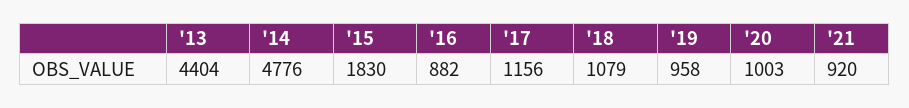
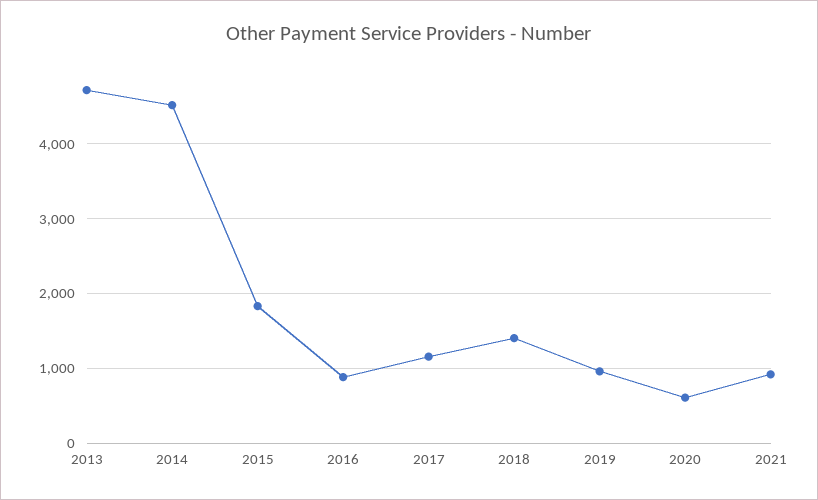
  {
-   "'13": 4404,
+   "'13": 4700,
-   "'14": 4776,
+   "'14": 4500,
    "'15": 1830,
    "'16": 882,
    "'17": 1156,
-   "'18": 1079,
+   "'18": 1400,
    "'19": 958,
-   "'20": 1003,
+   "'20": 600,
    "'21": 920
  }

